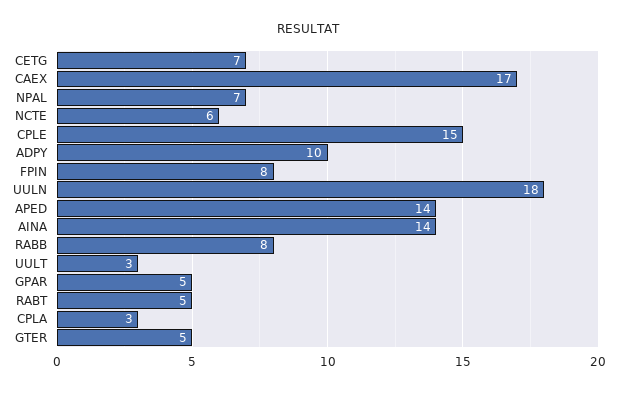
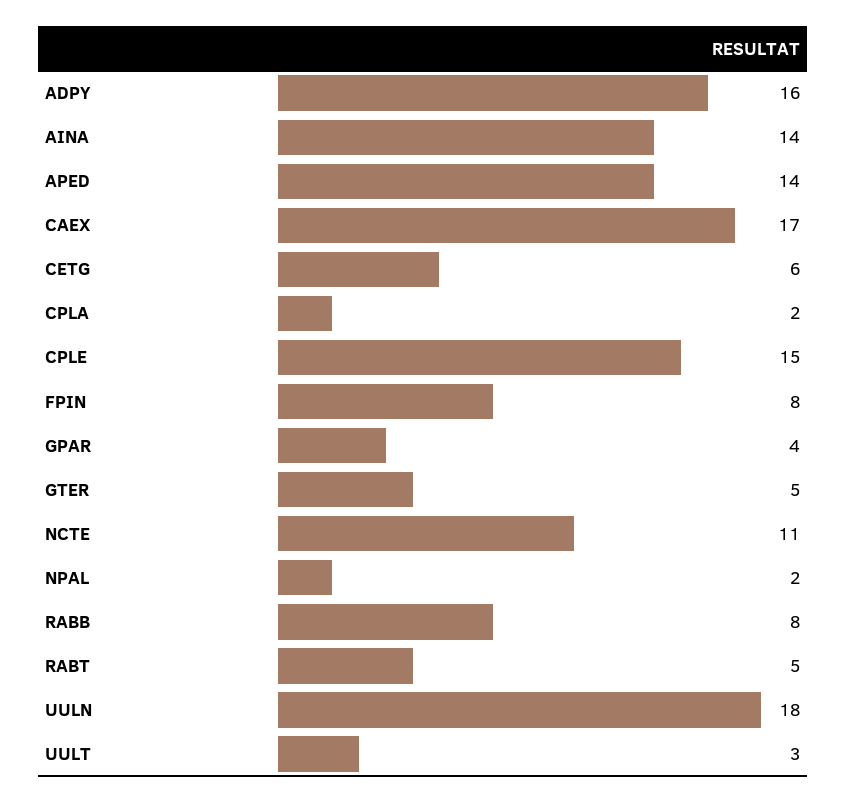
  {
-   "CETG": 7,
+   "CETG": 6,
    "CAEX": 17,
-   "NPAL": 7,
+   "NPAL": 2,
-   "NCTE": 6,
+   "NCTE": 11,
    "CPLE": 15,
-   "ADPY": 10,
+   "ADPY": 16,
    "FPIN": 8,
    "UULN": 18,
    "APED": 14,
    "AINA": 14,
    "RABB": 8,
    "UULT": 3,
-   "GPAR": 5,
+   "GPAR": 4,
    "RABT": 5,
-   "CPLA": 3,
+   "CPLA": 2,
    "GTER": 5
  }

